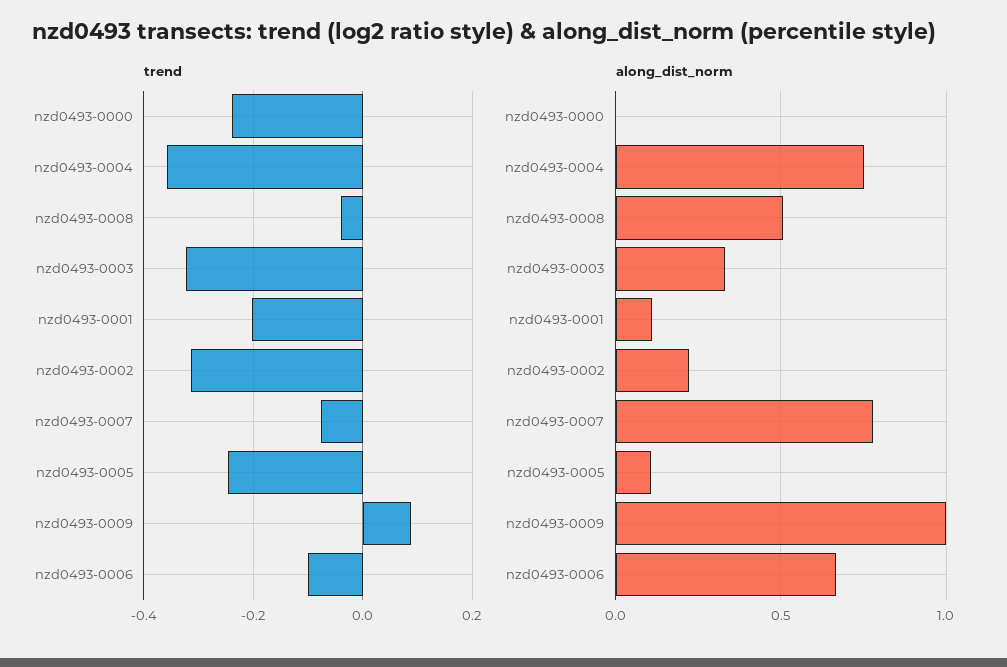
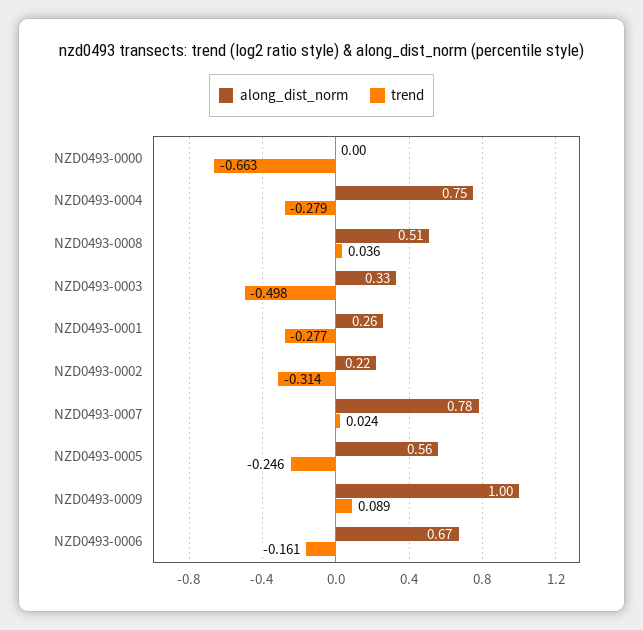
  {
    "trend": {
-     "nzd0493-0000": -0.24,
+     "nzd0493-0000": -0.663,
-     "nzd0493-0004": -0.36,
+     "nzd0493-0004": -0.279,
-     "nzd0493-0008": -0.04,
+     "nzd0493-0008": 0.036,
-     "nzd0493-0003": -0.32,
+     "nzd0493-0003": -0.498,
-     "nzd0493-0001": -0.2,
+     "nzd0493-0001": -0.277,
      "nzd0493-0002": -0.314,
-     "nzd0493-0007": -0.08,
+     "nzd0493-0007": 0.024,
      "nzd0493-0005": -0.246,
      "nzd0493-0009": 0.089,
-     "nzd0493-0006": -0.1
+     "nzd0493-0006": -0.161
    },
    "along_dist_norm": {
      "nzd0493-0000": 0,
      "nzd0493-0004": 0.75,
      "nzd0493-0008": 0.51,
      "nzd0493-0003": 0.33,
-     "nzd0493-0001": 0.1,
+     "nzd0493-0001": 0.26,
      "nzd0493-0002": 0.22,
      "nzd0493-0007": 0.78,
-     "nzd0493-0005": 0.1,
+     "nzd0493-0005": 0.56,
      "nzd0493-0009": 1,
      "nzd0493-0006": 0.67
    }
  }

